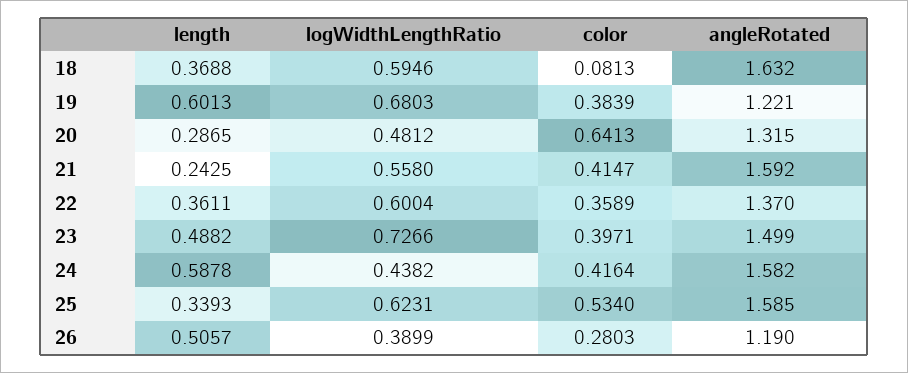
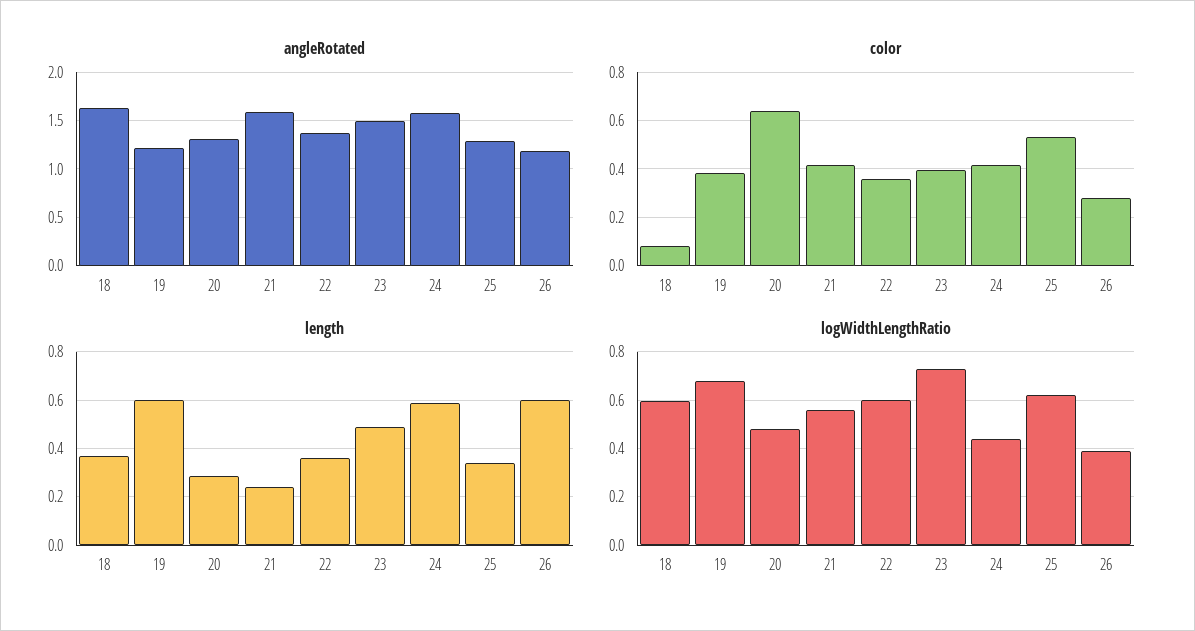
  {
    "length": {
      "18": 0.3688,
      "19": 0.6013,
      "20": 0.2865,
      "21": 0.2425,
      "22": 0.3611,
      "23": 0.4882,
      "24": 0.5878,
      "25": 0.3393,
-     "26": 0.5057
+     "26": 0.6
    },
    "logWidthLengthRatio": {
      "18": 0.5946,
      "19": 0.6803,
      "20": 0.4812,
      "21": 0.558,
      "22": 0.6004,
      "23": 0.7266,
      "24": 0.4382,
      "25": 0.6231,
      "26": 0.3899
    },
    "color": {
      "18": 0.0813,
      "19": 0.3839,
      "20": 0.6413,
      "21": 0.4147,
      "22": 0.3589,
      "23": 0.3971,
      "24": 0.4164,
      "25": 0.534,
      "26": 0.2803
    },
    "angleRotated": {
      "18": 1.632,
      "19": 1.221,
      "20": 1.315,
      "21": 1.592,
      "22": 1.37,
      "23": 1.499,
      "24": 1.582,
-     "25": 1.585,
+     "25": 1.3,
      "26": 1.19
    }
  }

